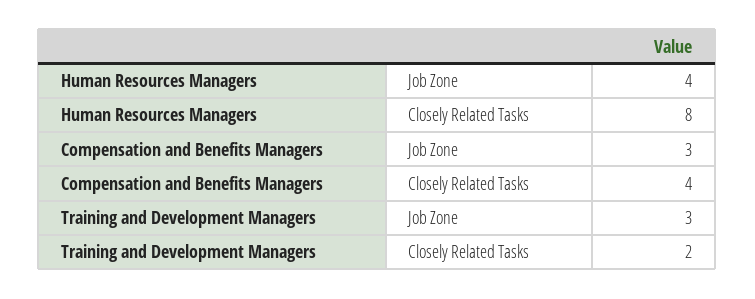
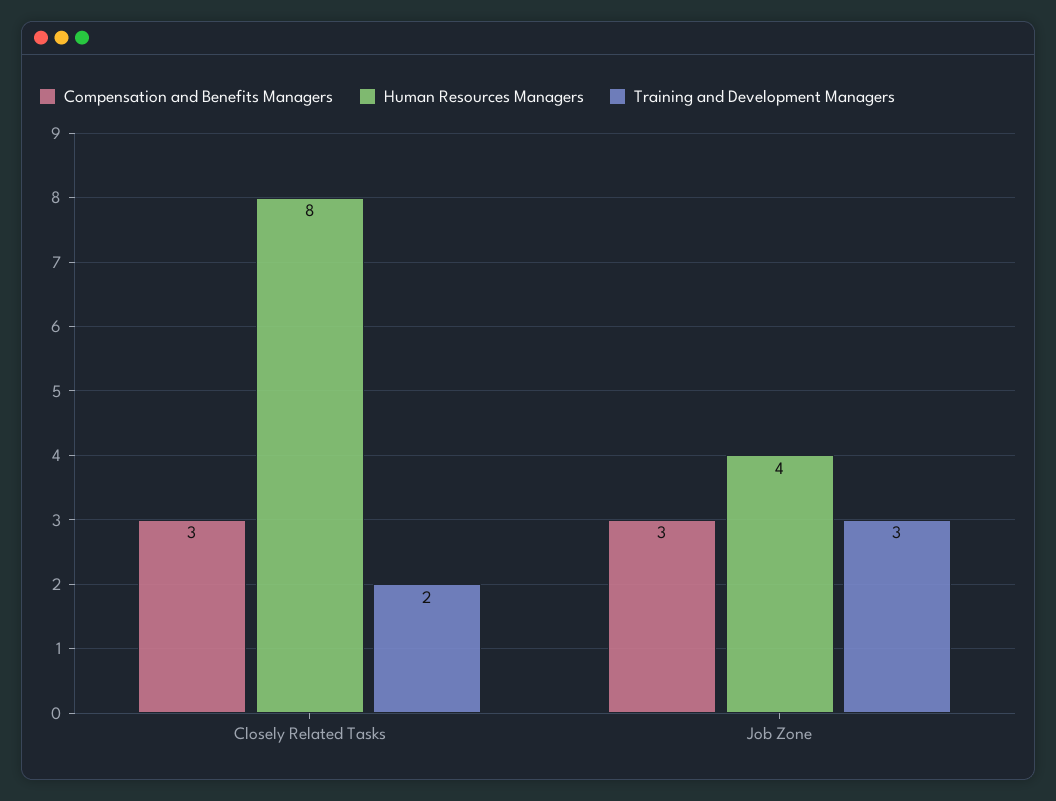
  {
    "Human Resources Managers": {
      "Job Zone": 4,
      "Closely Related Tasks": 8
    },
    "Compensation and Benefits Managers": {
      "Job Zone": 3,
-     "Closely Related Tasks": 4
+     "Closely Related Tasks": 3
    },
    "Training and Development Managers": {
      "Job Zone": 3,
      "Closely Related Tasks": 2
    }
  }

